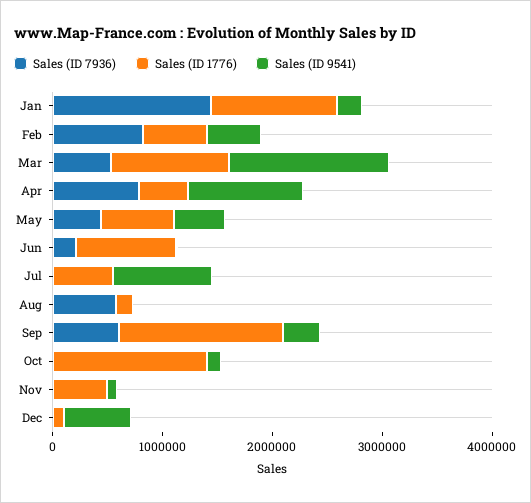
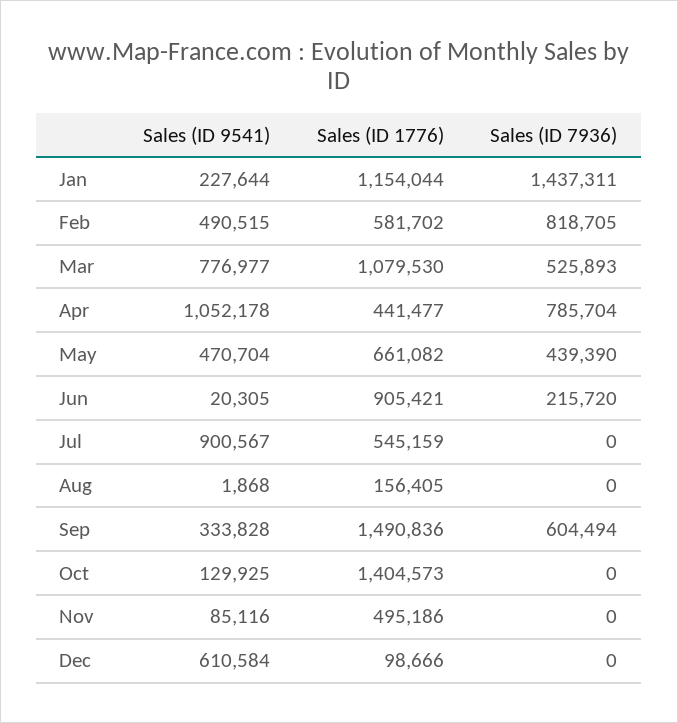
  {
    "Sales (ID 7936)": {
      "Jan": 1437311,
      "Feb": 818705,
      "Mar": 525893,
      "Apr": 785704,
      "May": 439390,
      "Jun": 215720,
      "Jul": 0,
-     "Aug": 600000,
+     "Aug": 0,
      "Sep": 604494,
      "Oct": 0,
      "Nov": 0,
      "Dec": 0
    },
    "Sales (ID 1776)": {
      "Jan": 1154044,
      "Feb": 581702,
      "Mar": 1079530,
      "Apr": 441477,
      "May": 661082,
      "Jun": 905421,
      "Jul": 545159,
      "Aug": 156405,
      "Sep": 1490836,
      "Oct": 1404573,
      "Nov": 495186,
      "Dec": 98666
    },
    "Sales (ID 9541)": {
      "Jan": 227644,
      "Feb": 490515,
-     "Mar": 1400000,
+     "Mar": 776977,
      "Apr": 1052178,
      "May": 470704,
      "Jun": 20305,
      "Jul": 900567,
      "Aug": 1868,
      "Sep": 333828,
      "Oct": 129925,
      "Nov": 85116,
      "Dec": 610584
    }
  }

